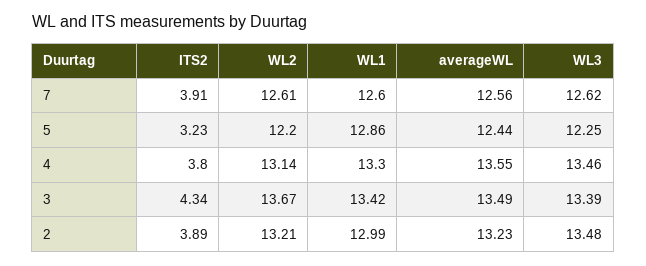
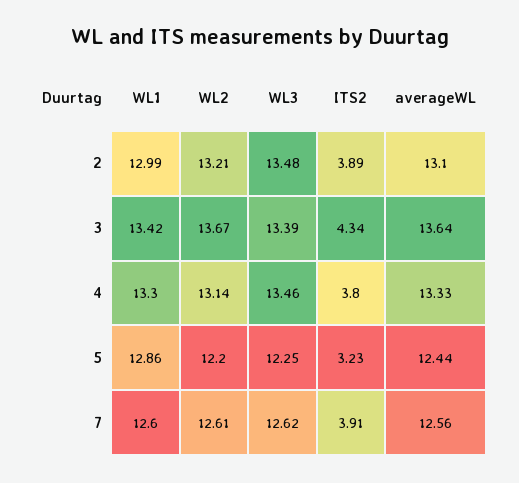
  {
    "ITS2": {
      "7": 3.91,
      "5": 3.23,
      "4": 3.8,
      "3": 4.34,
      "2": 3.89
    },
    "WL2": {
      "7": 12.61,
      "5": 12.2,
      "4": 13.14,
      "3": 13.67,
      "2": 13.21
    },
    "WL1": {
      "7": 12.6,
      "5": 12.86,
      "4": 13.3,
      "3": 13.42,
      "2": 12.99
    },
    "averageWL": {
      "7": 12.56,
      "5": 12.44,
-     "4": 13.55,
+     "4": 13.33,
-     "3": 13.49,
+     "3": 13.64,
-     "2": 13.23
+     "2": 13.1
    },
    "WL3": {
      "7": 12.62,
      "5": 12.25,
      "4": 13.46,
      "3": 13.39,
      "2": 13.48
    }
  }

